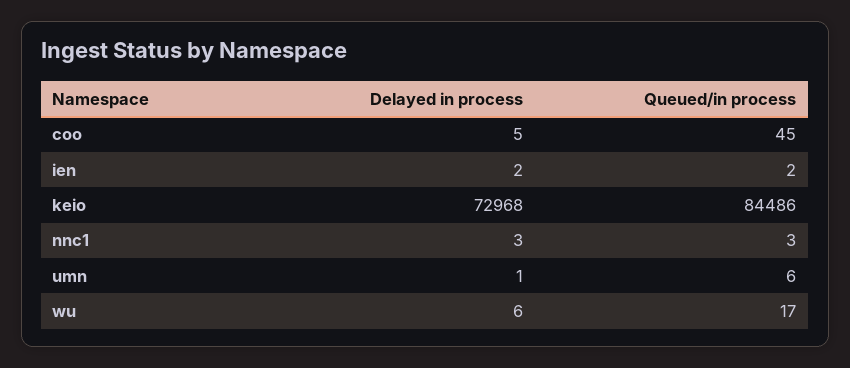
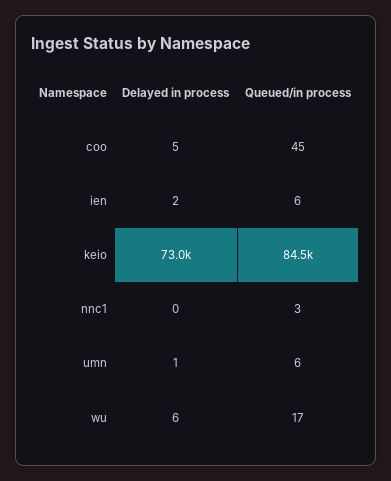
  {
    "Delayed in process": {
      "coo": 5,
      "ien": 2,
      "keio": 72968,
-     "nnc1": 3,
+     "nnc1": 0,
      "umn": 1,
      "wu": 6
    },
    "Queued/in process": {
      "coo": 45,
-     "ien": 2,
+     "ien": 6,
      "keio": 84486,
      "nnc1": 3,
      "umn": 6,
      "wu": 17
    }
  }

